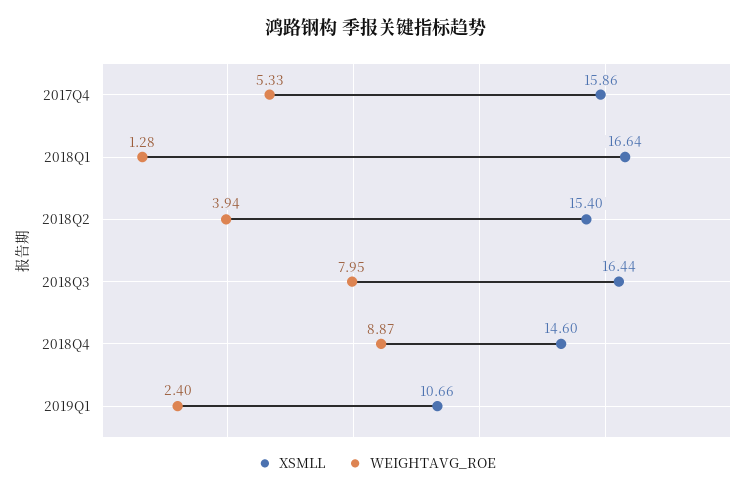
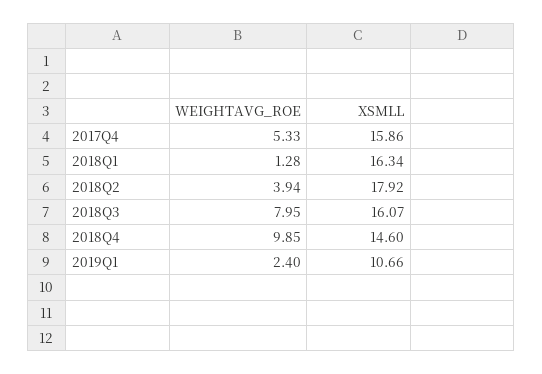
  {
    "XSMLL": {
      "2017Q4": 15.86,
-     "2018Q1": 16.64,
+     "2018Q1": 16.34,
-     "2018Q2": 15.4,
+     "2018Q2": 17.92,
-     "2018Q3": 16.44,
+     "2018Q3": 16.07,
      "2018Q4": 14.6,
      "2019Q1": 10.66
    },
    "WEIGHTAVG_ROE": {
      "2017Q4": 5.33,
      "2018Q1": 1.28,
      "2018Q2": 3.94,
      "2018Q3": 7.95,
-     "2018Q4": 8.87,
+     "2018Q4": 9.85,
      "2019Q1": 2.4
    }
  }

